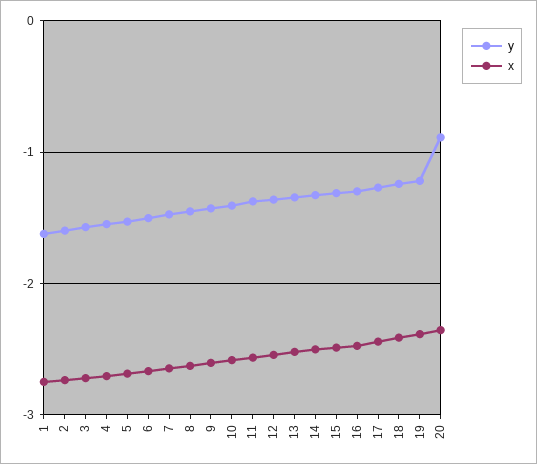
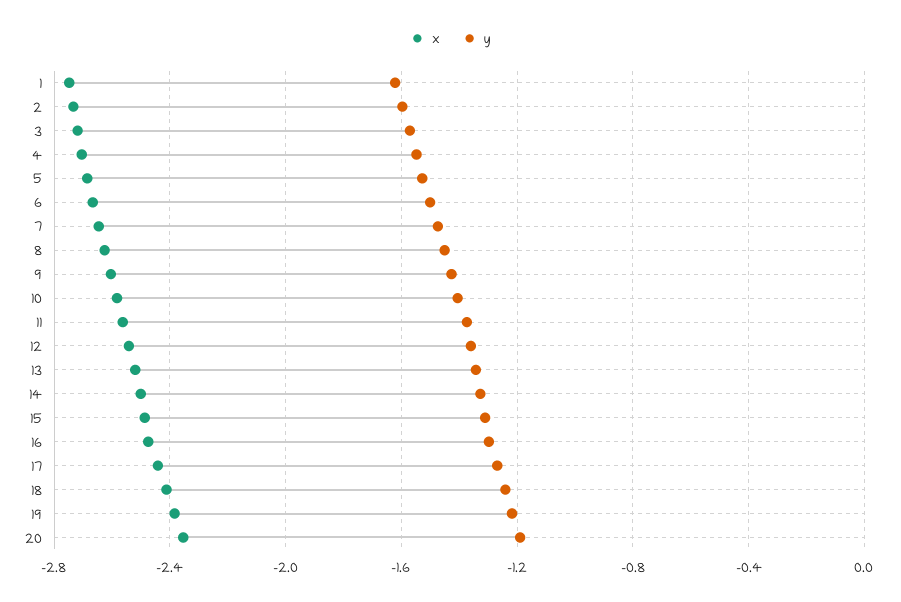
  {
    "y": {
      "1": -1.6,
      "2": -1.6,
      "3": -1.55,
      "4": -1.55,
      "5": -1.55,
      "6": -1.5,
      "7": -1.45,
      "8": -1.45,
      "9": -1.45,
      "10": -1.4,
      "11": -1.35,
      "12": -1.35,
      "13": -1.35,
      "14": -1.35,
      "15": -1.3,
      "16": -1.3,
      "17": -1.25,
      "18": -1.25,
      "19": -1.2,
-     "20": -0.9
+     "20": -1.2
    },
    "x": {
      "1": -2.75,
      "2": -2.75,
      "3": -2.7,
      "4": -2.7,
      "5": -2.7,
      "6": -2.65,
      "7": -2.65,
      "8": -2.65,
      "9": -2.6,
      "10": -2.6,
      "11": -2.55,
      "12": -2.55,
      "13": -2.5,
      "14": -2.5,
      "15": -2.5,
      "16": -2.5,
      "17": -2.45,
      "18": -2.4,
      "19": -2.4,
      "20": -2.35
    }
  }

